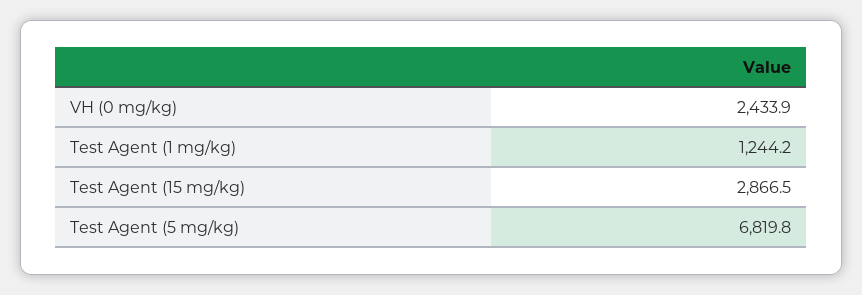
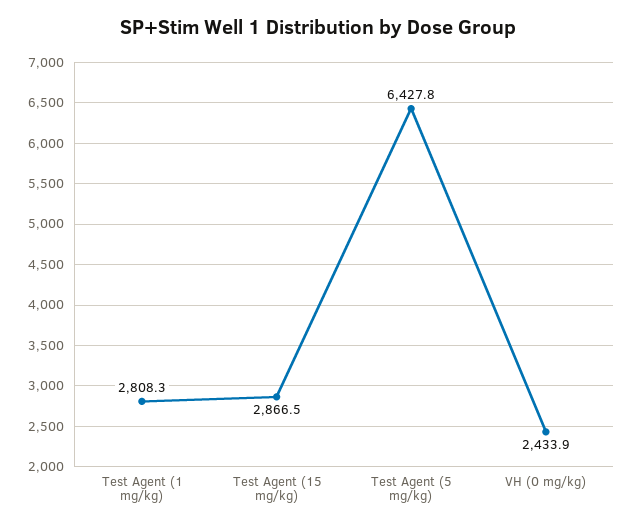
  {
    "VH (0 mg/kg)": 2433.9,
-   "Test Agent (1 mg/kg)": 1244.2,
+   "Test Agent (1 mg/kg)": 2808.3,
    "Test Agent (15 mg/kg)": 2866.5,
-   "Test Agent (5 mg/kg)": 6819.8
+   "Test Agent (5 mg/kg)": 6427.8
  }

